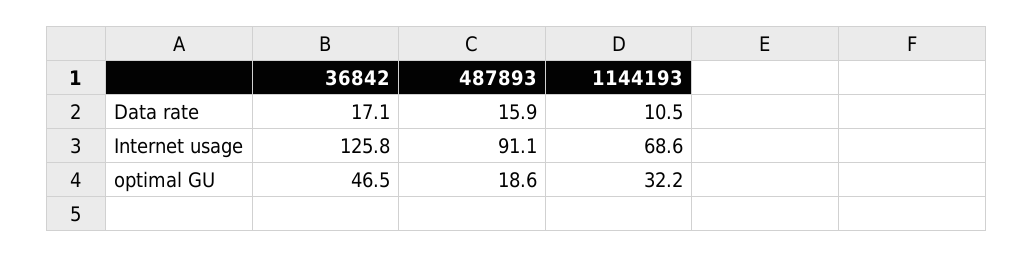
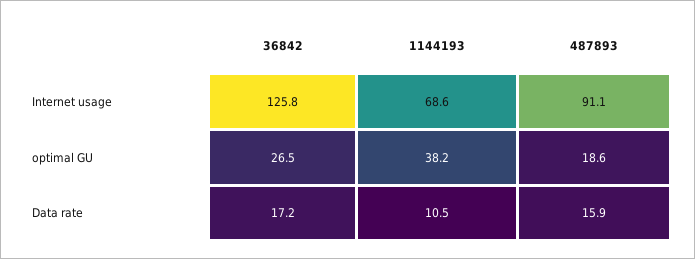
  {
    "36842": {
-     "Data rate": 17.1,
+     "Data rate": 17.2,
      "Internet usage": 125.8,
-     "optimal GU": 46.5
+     "optimal GU": 26.5
    },
    "487893": {
      "Data rate": 15.9,
      "Internet usage": 91.1,
      "optimal GU": 18.6
    },
    "1144193": {
      "Data rate": 10.5,
      "Internet usage": 68.6,
-     "optimal GU": 32.2
+     "optimal GU": 38.2
    }
  }

